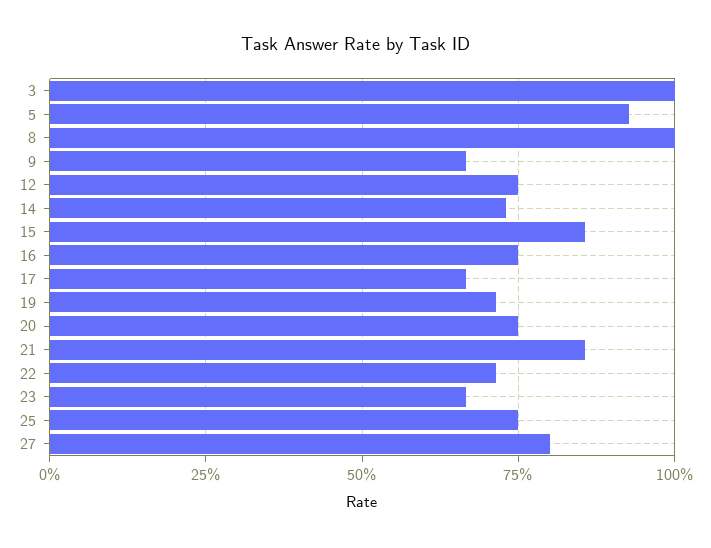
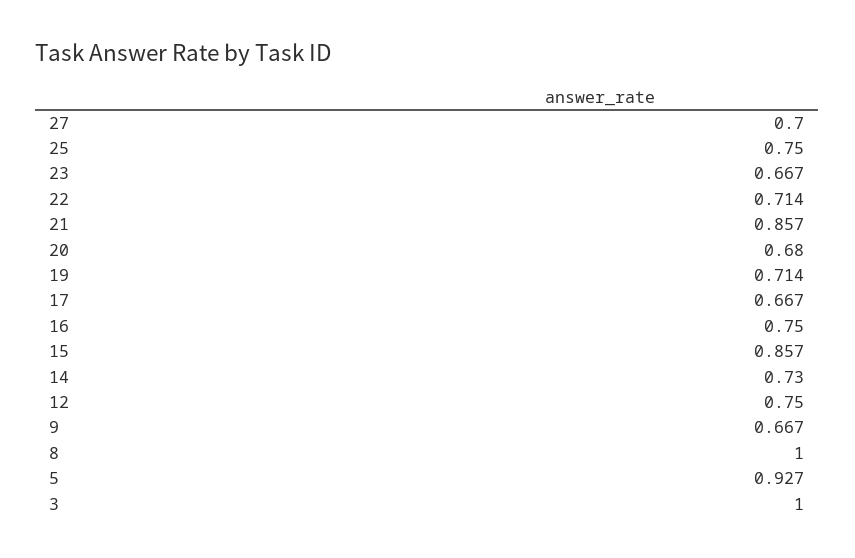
  {
    "3": 1,
    "5": 0.927,
    "8": 1,
    "9": 0.667,
    "12": 0.75,
    "14": 0.73,
    "15": 0.857,
    "16": 0.75,
    "17": 0.667,
    "19": 0.714,
-   "20": 0.75,
+   "20": 0.68,
    "21": 0.857,
    "22": 0.714,
    "23": 0.667,
    "25": 0.75,
-   "27": 0.8
+   "27": 0.7
  }

